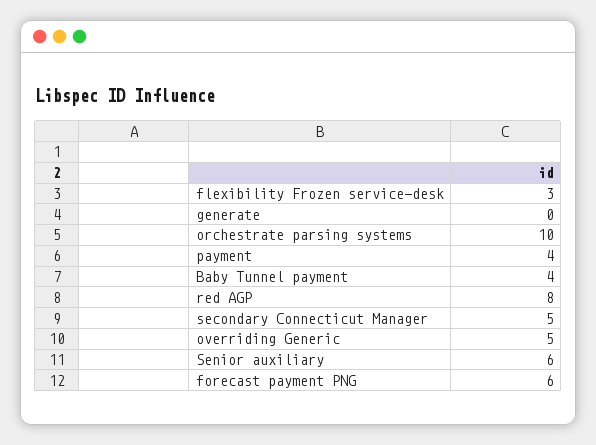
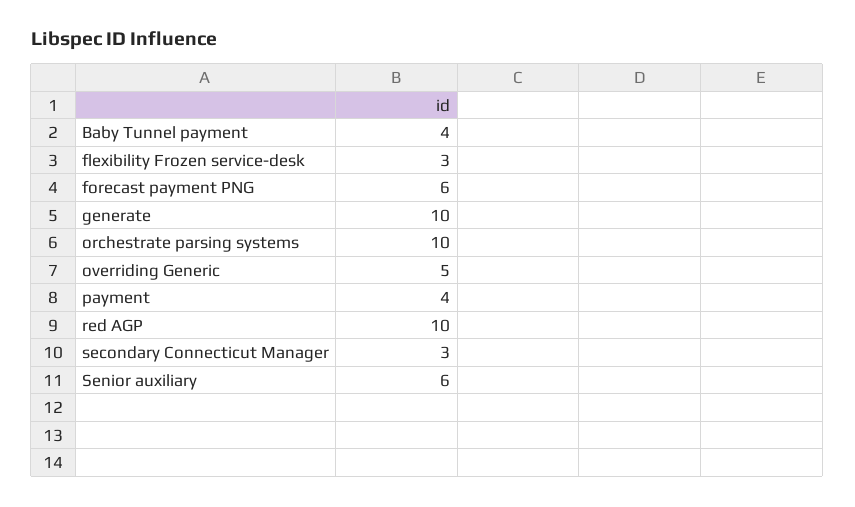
  {
    "flexibility Frozen service-desk": 3,
-   "generate": 0,
+   "generate": 10,
    "orchestrate parsing systems": 10,
    "payment": 4,
    "Baby Tunnel payment": 4,
-   "red AGP": 8,
+   "red AGP": 10,
-   "secondary Connecticut Manager": 5,
+   "secondary Connecticut Manager": 3,
    "overriding Generic": 5,
    "Senior auxiliary": 6,
    "forecast payment PNG": 6
  }

